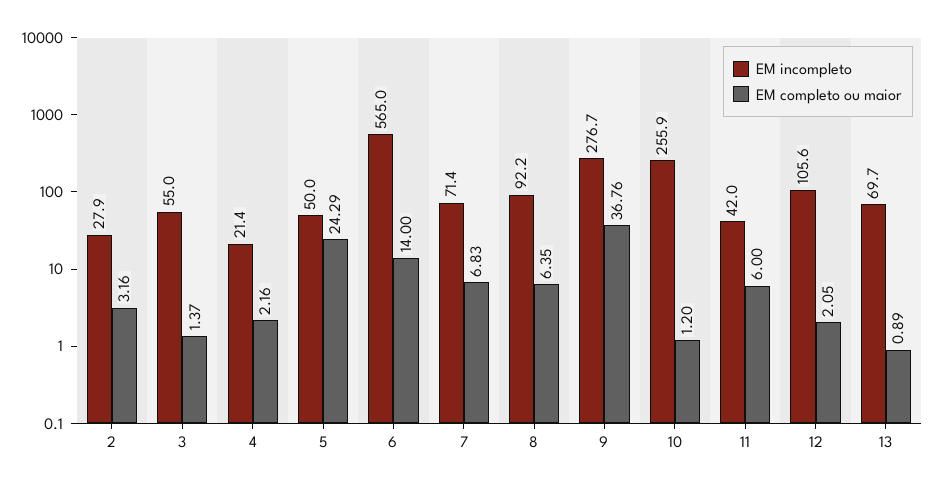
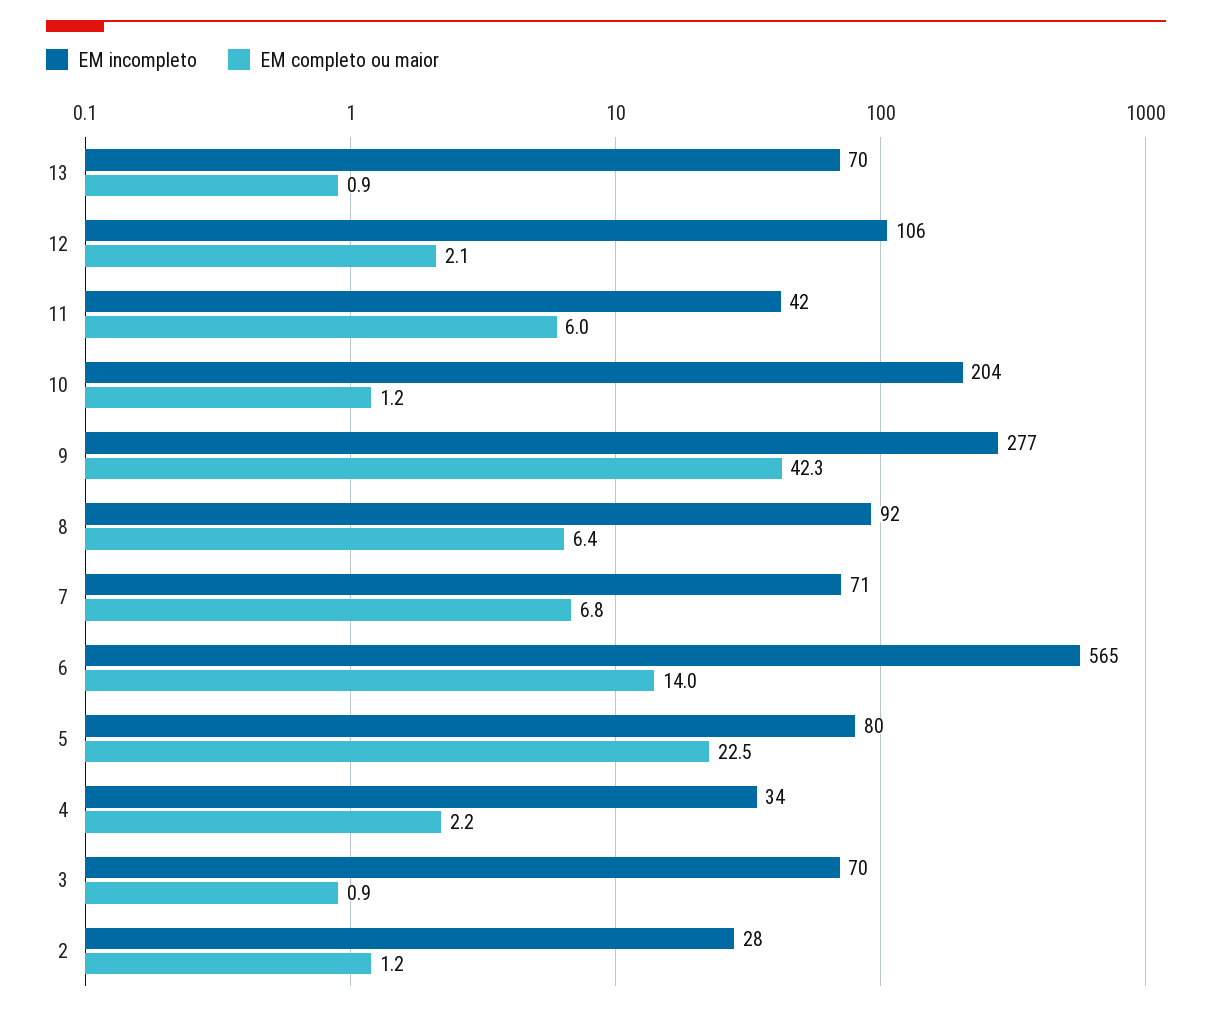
  {
    "EM incompleto": {
      "2": 27.9,
-     "3": 55,
+     "3": 70,
-     "4": 21.4,
+     "4": 34,
-     "5": 50,
+     "5": 80,
      "6": 565,
      "7": 71.4,
      "8": 92.2,
      "9": 276.7,
-     "10": 255.9,
+     "10": 204,
      "11": 42,
      "12": 105.6,
      "13": 69.7
    },
    "EM completo ou maior": {
-     "2": 3.16,
+     "2": 1.2,
-     "3": 1.37,
+     "3": 0.9,
      "4": 2.16,
-     "5": 24.29,
+     "5": 22.5,
      "6": 14,
      "7": 6.83,
      "8": 6.35,
-     "9": 36.76,
+     "9": 42.3,
      "10": 1.2,
      "11": 6,
      "12": 2.05,
      "13": 0.89
    }
  }

